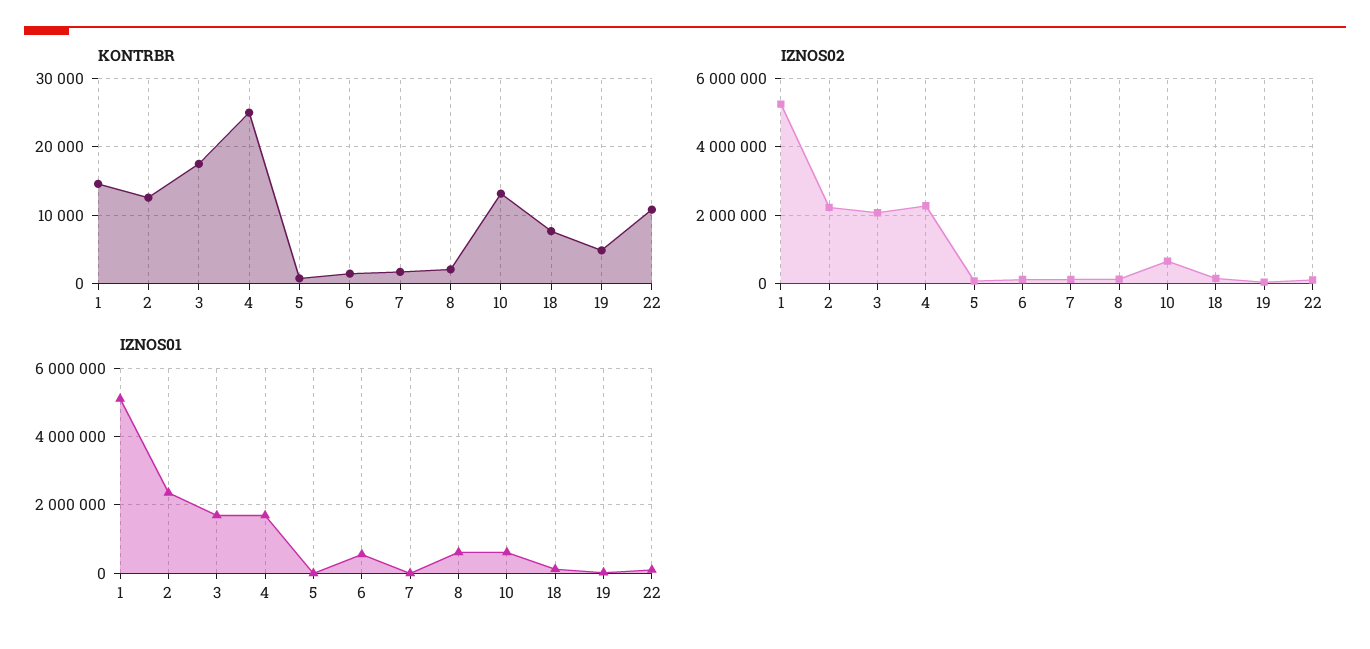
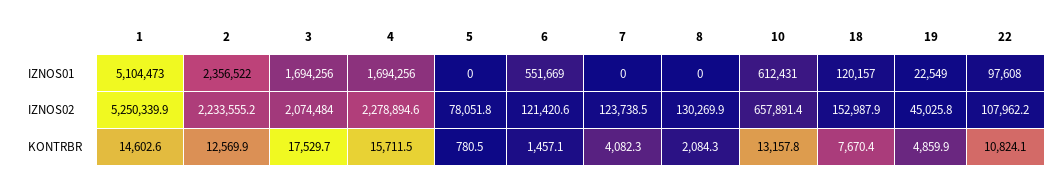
  {
    "KONTRBR": {
      "1": 14602.6,
      "2": 12569.9,
      "3": 17529.7,
-     "4": 25000,
+     "4": 15711.5,
      "5": 780.5,
      "6": 1457.1,
-     "7": 2000,
+     "7": 4082.3,
      "8": 2084.3,
      "10": 13157.8,
      "18": 7670.4,
      "19": 4859.9,
      "22": 10824.1
    },
    "IZNOS02": {
      "1": 5250339.9,
      "2": 2233555.2,
      "3": 2074484,
      "4": 2278894.6,
      "5": 78051.8,
      "6": 121420.6,
      "7": 123738.5,
      "8": 130269.9,
      "10": 657891.4,
      "18": 152987.9,
      "19": 45025.8,
      "22": 107962.2
    },
    "IZNOS01": {
      "1": 5104473,
      "2": 2356522,
      "3": 1694256,
      "4": 1694256,
      "5": 0,
      "6": 551669,
      "7": 0,
-     "8": 600000,
+     "8": 0,
      "10": 612431,
      "18": 120157,
      "19": 22549,
      "22": 97608
    }
  }

